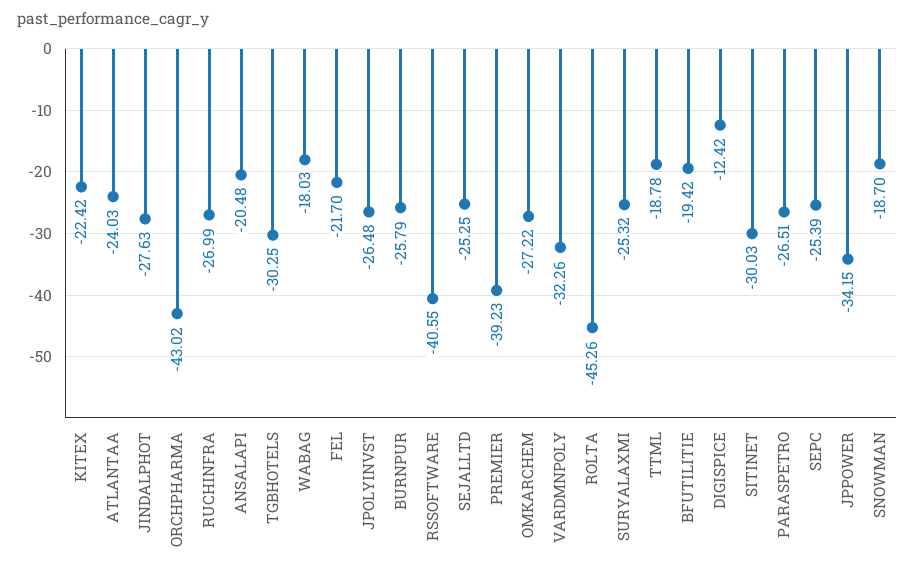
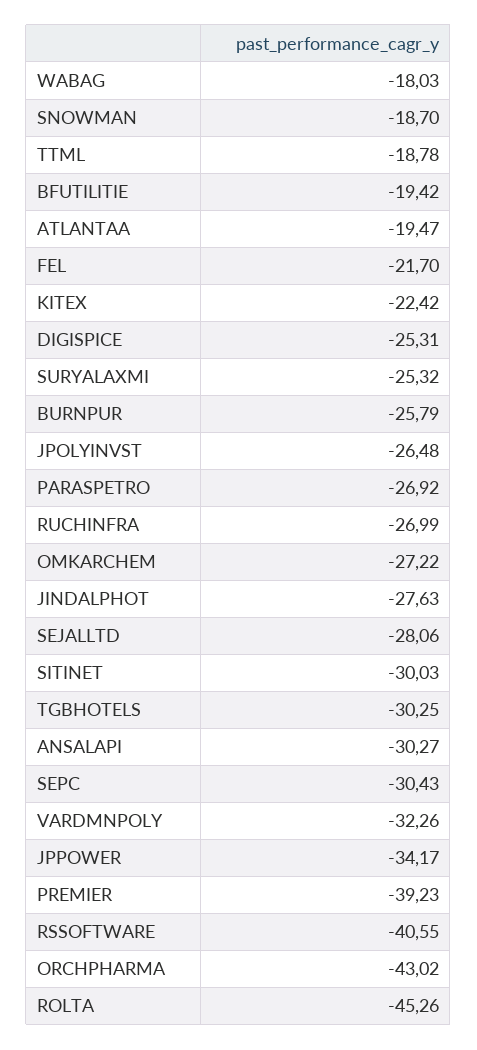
  {
    "KITEX": -22.42,
-   "ATLANTAA": -24.03,
+   "ATLANTAA": -19.47,
    "JINDALPHOT": -27.63,
    "ORCHPHARMA": -43.02,
    "RUCHINFRA": -26.99,
-   "ANSALAPI": -20.48,
+   "ANSALAPI": -30.27,
    "TGBHOTELS": -30.25,
    "WABAG": -18.03,
    "FEL": -21.7,
    "JPOLYINVST": -26.48,
    "BURNPUR": -25.79,
    "RSSOFTWARE": -40.55,
-   "SEJALLTD": -25.25,
+   "SEJALLTD": -28.06,
    "PREMIER": -39.23,
    "OMKARCHEM": -27.22,
    "VARDMNPOLY": -32.26,
    "ROLTA": -45.26,
    "SURYALAXMI": -25.32,
    "TTML": -18.78,
    "BFUTILITIE": -19.42,
-   "DIGISPICE": -12.42,
+   "DIGISPICE": -25.31,
    "SITINET": -30.03,
-   "PARASPETRO": -26.51,
+   "PARASPETRO": -26.92,
-   "SEPC": -25.39,
+   "SEPC": -30.43,
-   "JPPOWER": -34.15,
+   "JPPOWER": -34.17,
    "SNOWMAN": -18.7
  }

